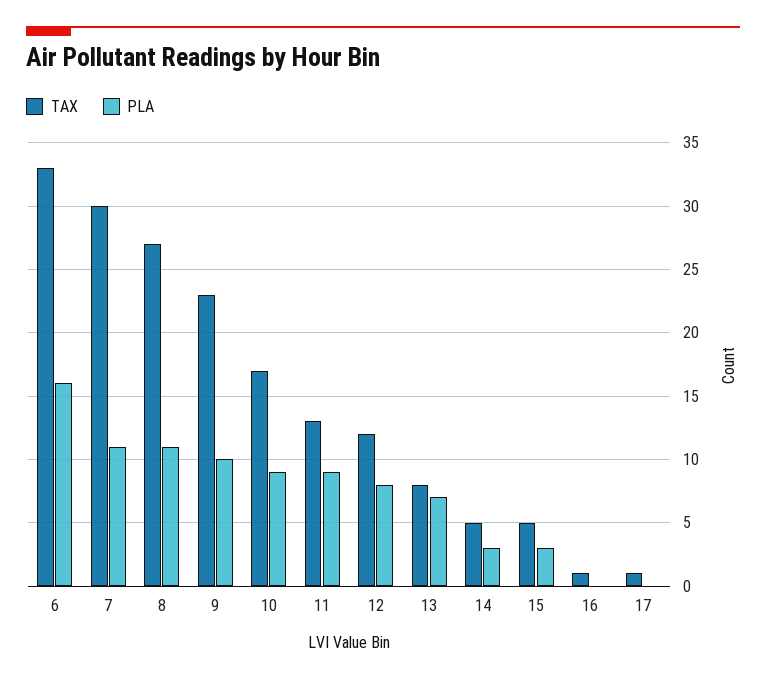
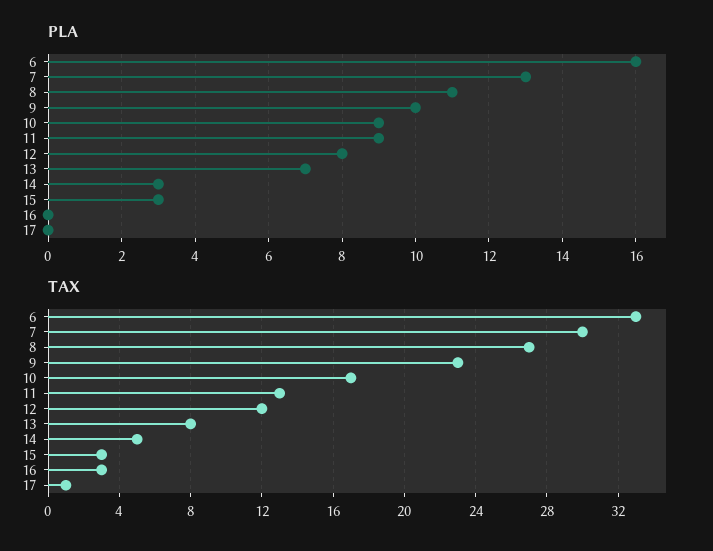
  {
    "TAX": {
      "6": 33,
      "7": 30,
      "8": 27,
      "9": 23,
      "10": 17,
      "11": 13,
      "12": 12,
      "13": 8,
      "14": 5,
-     "15": 5,
+     "15": 3,
-     "16": 1,
+     "16": 3,
      "17": 1
    },
    "PLA": {
      "6": 16,
-     "7": 11,
+     "7": 13,
      "8": 11,
      "9": 10,
      "10": 9,
      "11": 9,
      "12": 8,
      "13": 7,
      "14": 3,
      "15": 3,
      "16": 0,
      "17": 0
    }
  }

